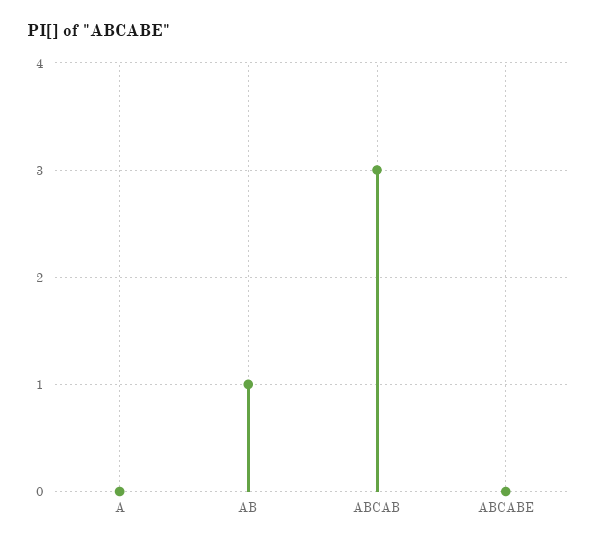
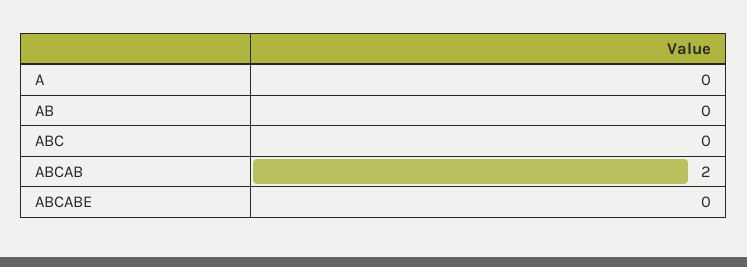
  {
    "A": 0,
-   "AB": 1,
+   "AB": 0,
-   "ABCAB": 3,
+   "ABCAB": 2,
-   "ABCABE": 0
+   "ABCABE": 0,
+   "ABC": 0
  }

